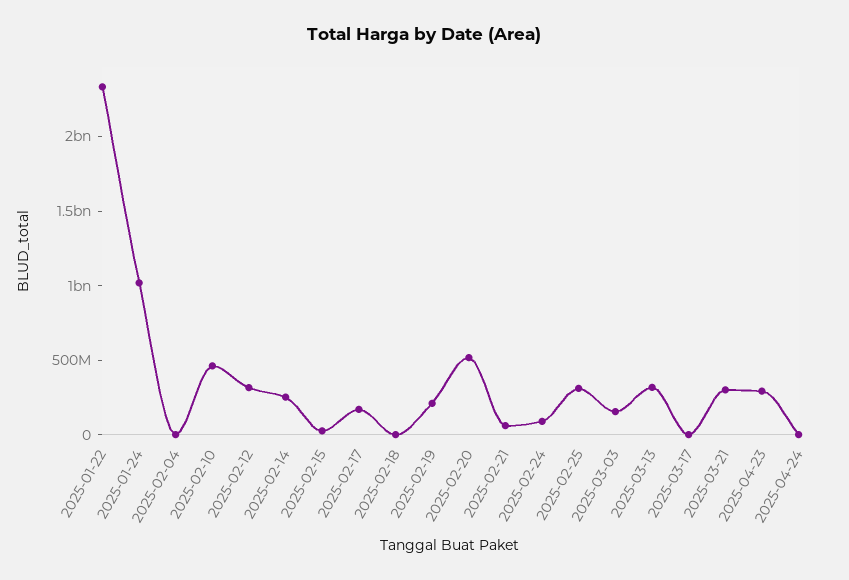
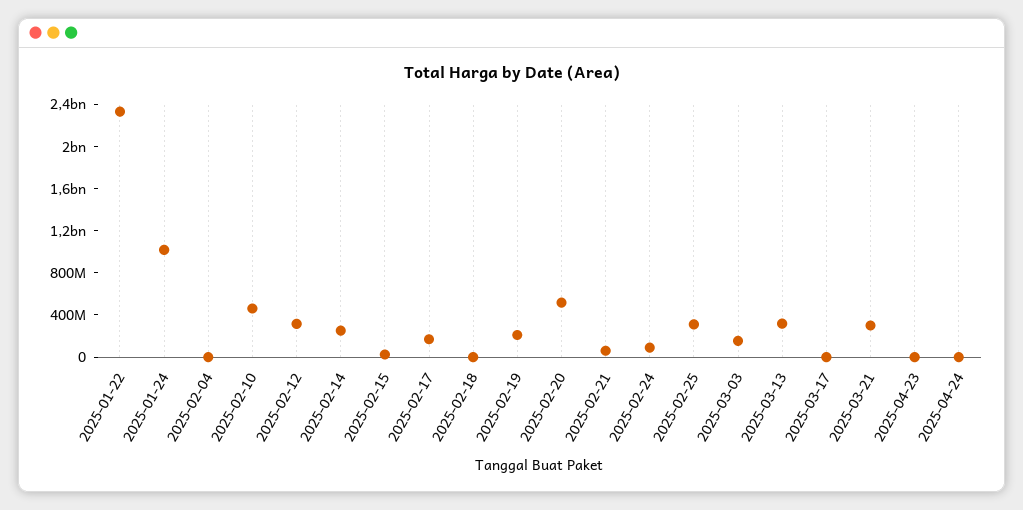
  {
    "2025-01-22": 2300000000,
    "2025-01-24": 1000000000,
    "2025-02-04": 0,
    "2025-02-10": 500000000,
    "2025-02-12": 300000000,
    "2025-02-14": 300000000,
    "2025-02-15": 0,
    "2025-02-17": 200000000,
    "2025-02-18": 0,
    "2025-02-19": 200000000,
    "2025-02-20": 500000000,
    "2025-02-21": 100000000,
    "2025-02-24": 100000000,
    "2025-02-25": 300000000,
    "2025-03-03": 200000000,
    "2025-03-13": 300000000,
    "2025-03-17": 0,
    "2025-03-21": 300000000,
-   "2025-04-23": 300000000,
+   "2025-04-23": 0,
    "2025-04-24": 0
  }

